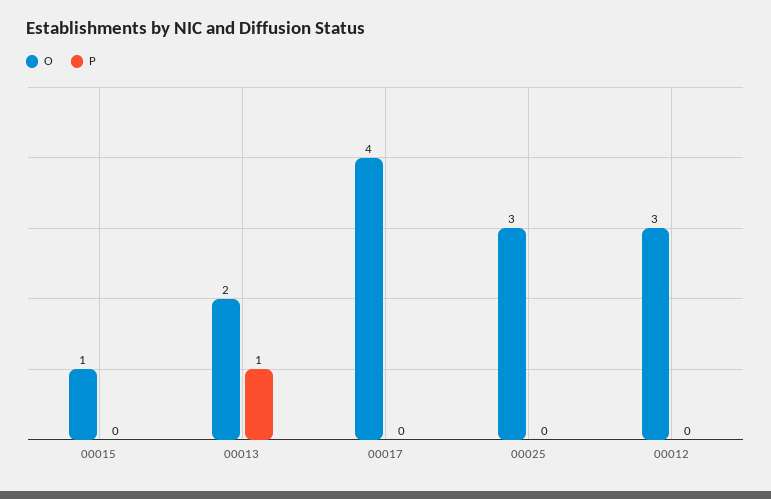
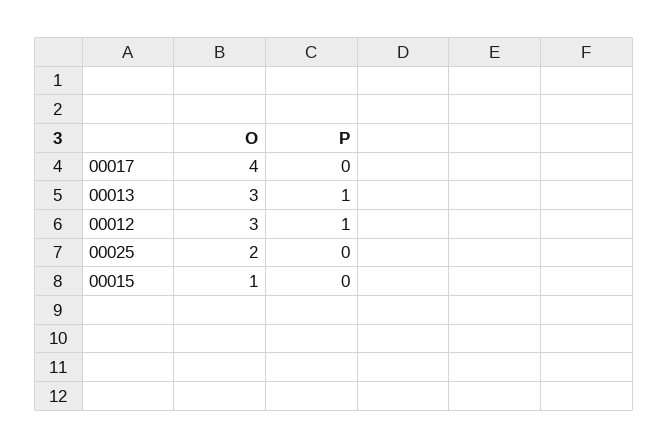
  {
    "O": {
      "00015": 1,
-     "00013": 2,
+     "00013": 3,
      "00017": 4,
-     "00025": 3,
+     "00025": 2,
      "00012": 3
    },
    "P": {
      "00015": 0,
      "00013": 1,
      "00017": 0,
      "00025": 0,
-     "00012": 0
+     "00012": 1
    }
  }

